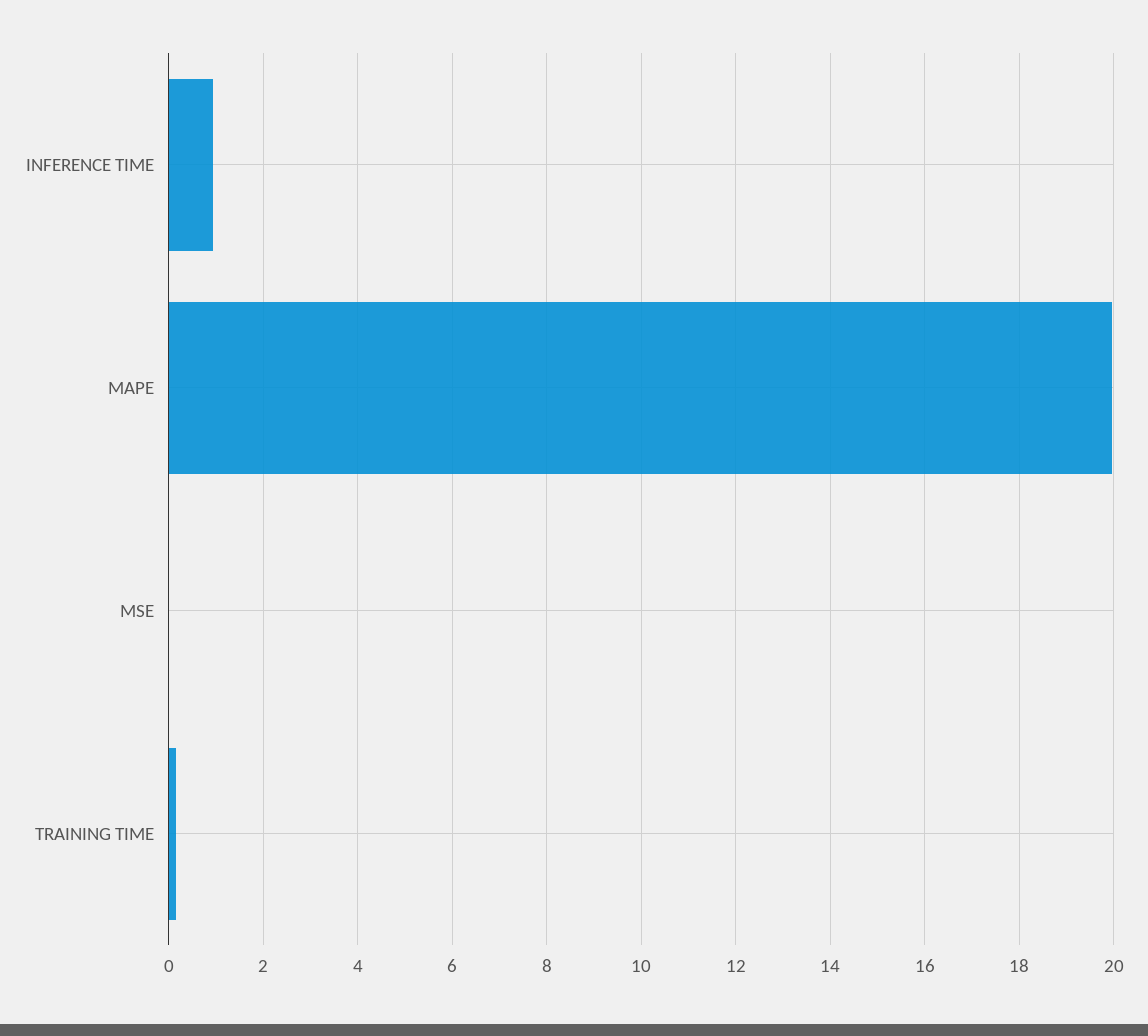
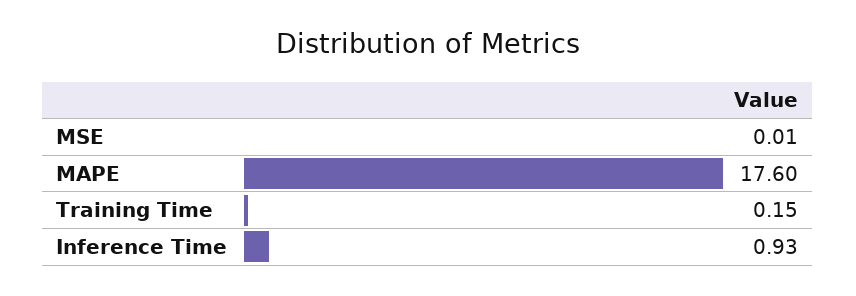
  {
    "INFERENCE TIME": 0.93,
-   "MAPE": 20,
+   "MAPE": 17.6,
    "MSE": 0.01,
    "TRAINING TIME": 0.15
  }

